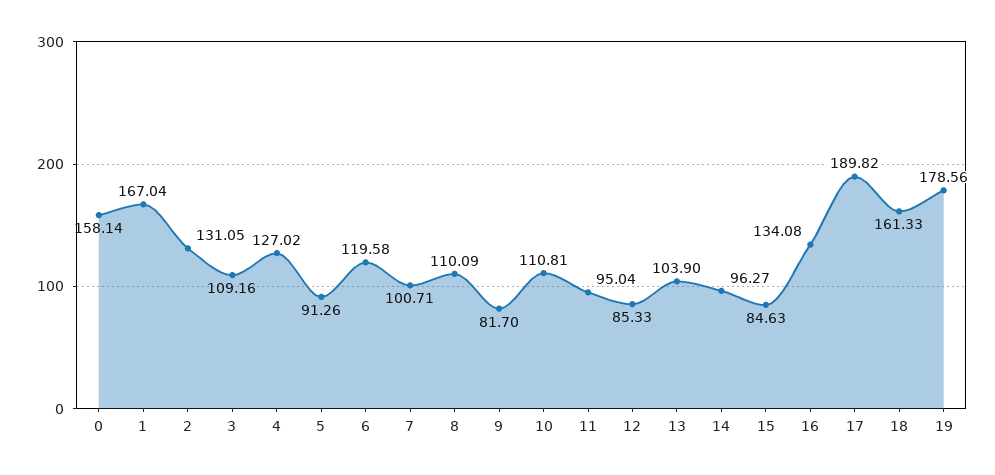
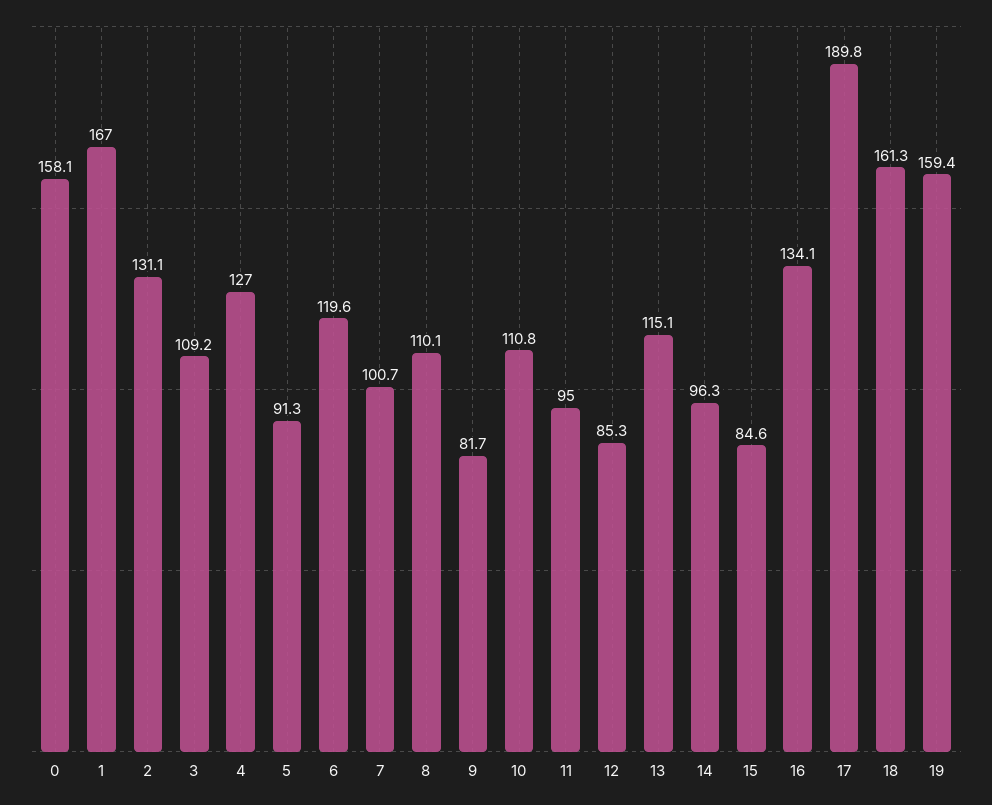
  {
    "0": 158.14,
    "1": 167.04,
    "2": 131.05,
    "3": 109.16,
    "4": 127.02,
    "5": 91.26,
    "6": 119.58,
    "7": 100.71,
    "8": 110.09,
    "9": 81.7,
    "10": 110.81,
    "11": 95.04,
    "12": 85.33,
-   "13": 103.9,
+   "13": 115.1,
    "14": 96.27,
    "15": 84.63,
    "16": 134.08,
    "17": 189.82,
    "18": 161.33,
-   "19": 178.56
+   "19": 159.4
  }

